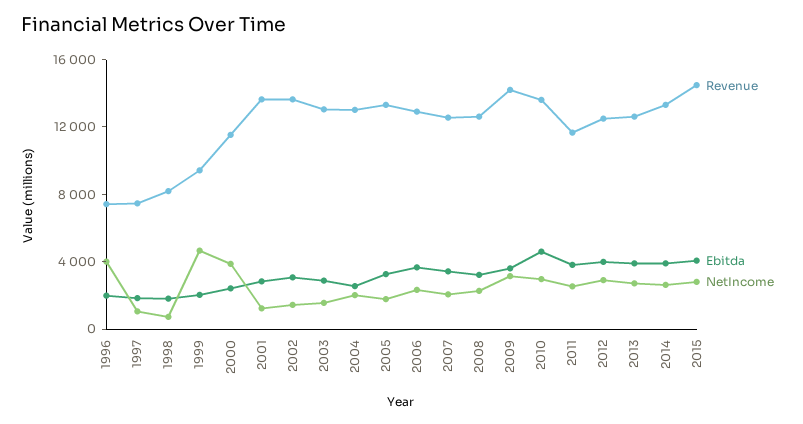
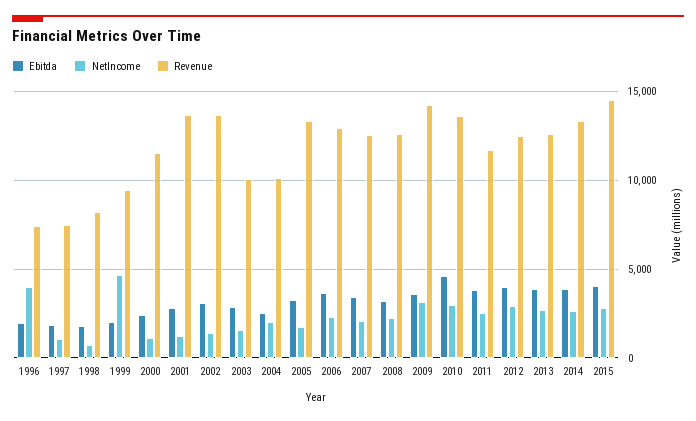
  {
    "Revenue": {
      "1996": 7500,
      "1997": 7500,
      "1998": 8000,
      "1999": 9500,
      "2000": 11500,
      "2001": 13500,
      "2002": 13500,
-     "2003": 13000,
+     "2003": 10000,
-     "2004": 13000,
+     "2004": 10000,
      "2005": 13500,
      "2006": 13000,
      "2007": 12500,
      "2008": 12500,
      "2009": 14000,
      "2010": 13500,
      "2011": 11500,
      "2012": 12500,
      "2013": 12500,
      "2014": 13500,
      "2015": 14500
    },
    "Ebitda": {
      "1996": 2000,
      "1997": 2000,
      "1998": 2000,
      "1999": 2000,
      "2000": 2500,
      "2001": 3000,
      "2002": 3000,
      "2003": 3000,
      "2004": 2500,
      "2005": 3500,
      "2006": 3500,
      "2007": 3500,
      "2008": 3000,
      "2009": 3500,
      "2010": 4500,
      "2011": 4000,
      "2012": 4000,
      "2013": 4000,
      "2014": 4000,
      "2015": 4000
    },
    "NetIncome": {
      "1996": 4000,
      "1997": 1000,
      "1998": 500,
      "1999": 4500,
-     "2000": 4000,
+     "2000": 1000,
      "2001": 1000,
      "2002": 1500,
      "2003": 1500,
      "2004": 2000,
      "2005": 2000,
      "2006": 2500,
      "2007": 2000,
      "2008": 2500,
      "2009": 3000,
      "2010": 3000,
      "2011": 2500,
      "2012": 3000,
      "2013": 2500,
      "2014": 2500,
      "2015": 3000
    }
  }

